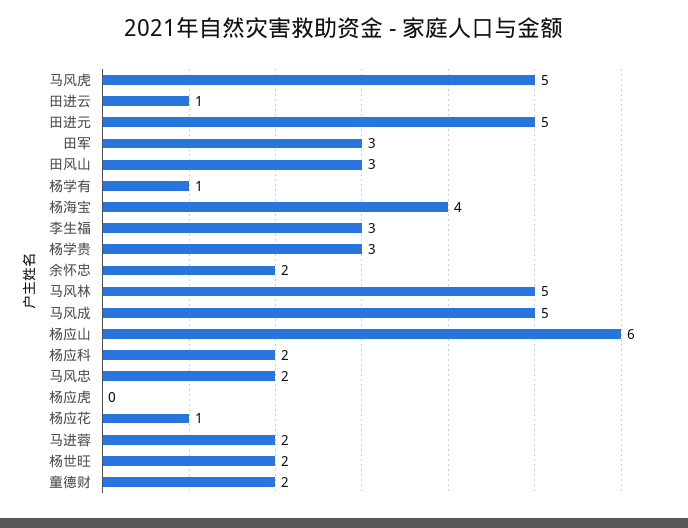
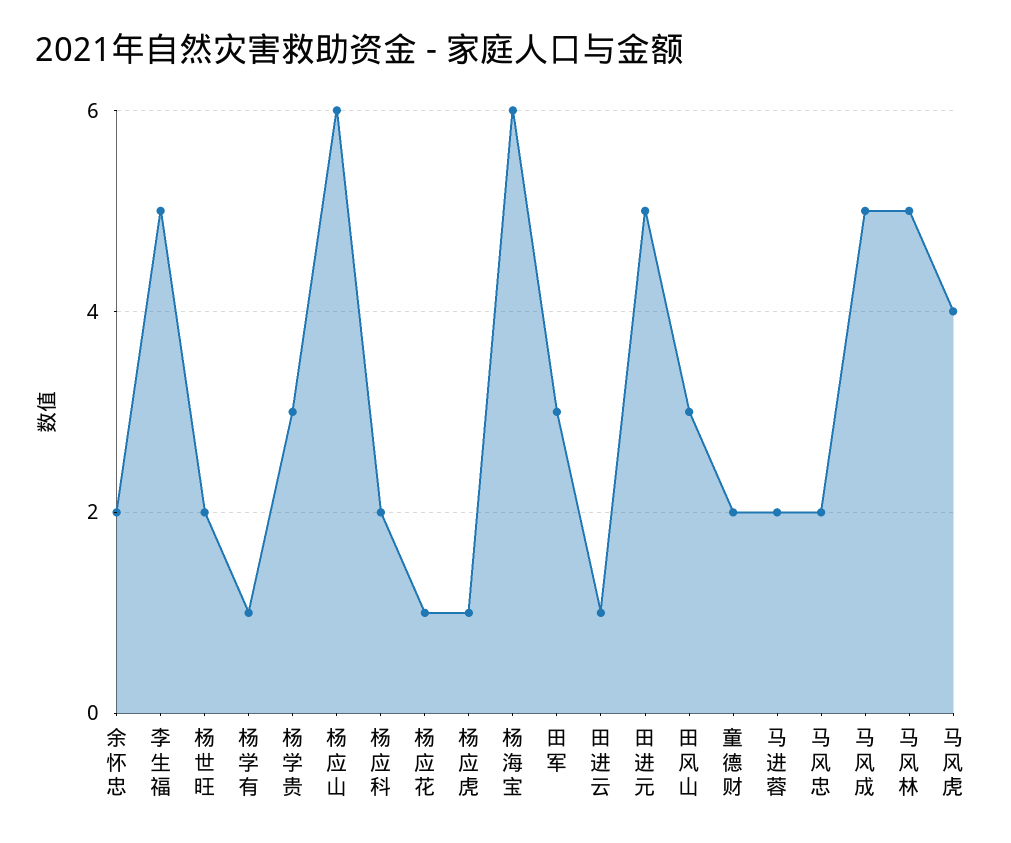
  {
-   "马风虎": 5,
+   "马风虎": 4,
    "田进云": 1,
    "田进元": 5,
    "田军": 3,
    "田风山": 3,
    "杨学有": 1,
-   "杨海宝": 4,
+   "杨海宝": 6,
-   "李生福": 3,
+   "李生福": 5,
    "杨学贵": 3,
    "余怀忠": 2,
    "马风林": 5,
    "马风成": 5,
    "杨应山": 6,
    "杨应科": 2,
    "马风忠": 2,
-   "杨应虎": 0,
+   "杨应虎": 1,
    "杨应花": 1,
    "马进蓉": 2,
    "杨世旺": 2,
    "童德财": 2
  }

